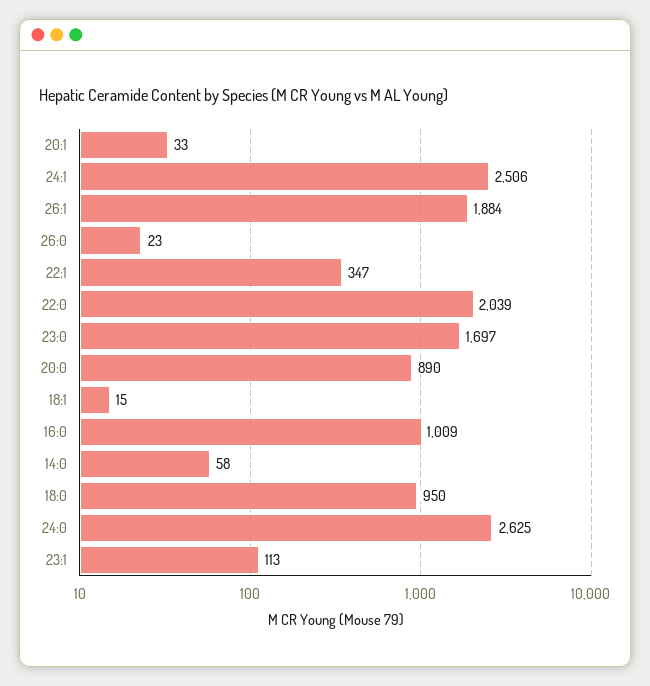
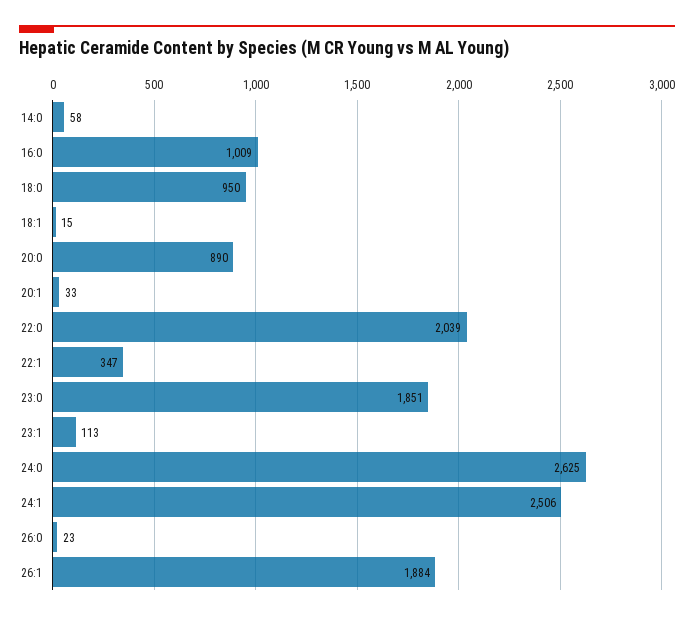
  {
    "20:1": 33,
    "24:1": 2506,
    "26:1": 1884,
    "26:0": 23,
    "22:1": 347,
    "22:0": 2039,
-   "23:0": 1697,
+   "23:0": 1851,
    "20:0": 890,
    "18:1": 15,
    "16:0": 1009,
    "14:0": 58,
    "18:0": 950,
    "24:0": 2625,
    "23:1": 113
  }

